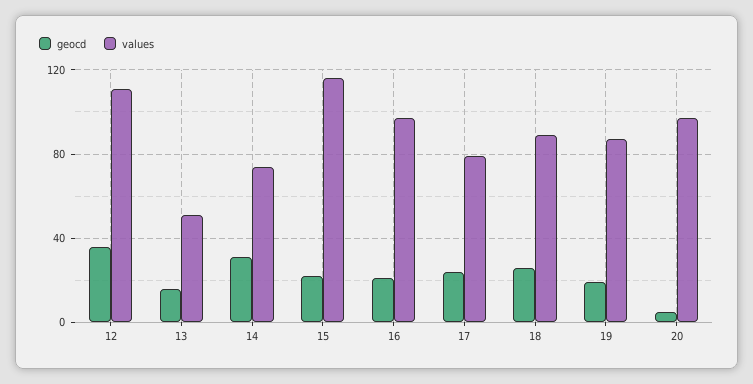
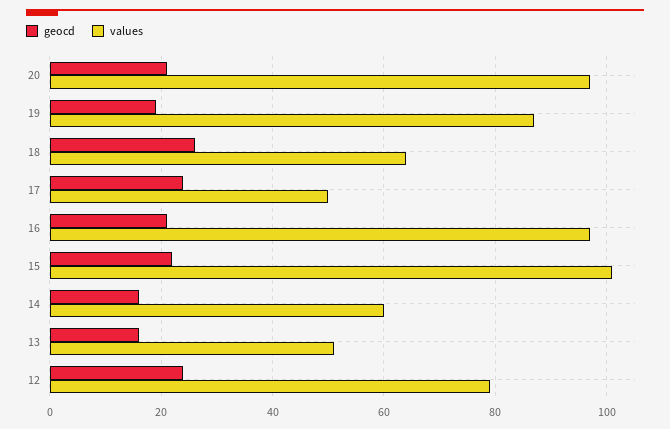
  {
    "geocd": {
-     "12": 35,
+     "12": 25,
      "13": 15,
-     "14": 30,
+     "14": 15,
      "15": 20,
      "16": 20,
      "17": 25,
      "18": 25,
      "19": 20,
-     "20": 5
+     "20": 20
    },
    "values": {
-     "12": 110,
+     "12": 80,
      "13": 50,
-     "14": 75,
+     "14": 60,
-     "15": 115,
+     "15": 100,
      "16": 95,
-     "17": 80,
+     "17": 50,
-     "18": 90,
+     "18": 65,
      "19": 85,
      "20": 95
    }
  }

